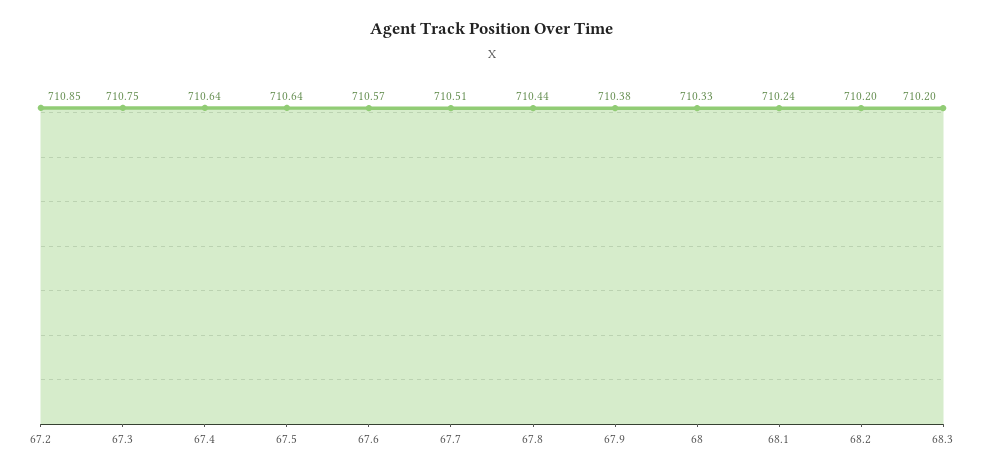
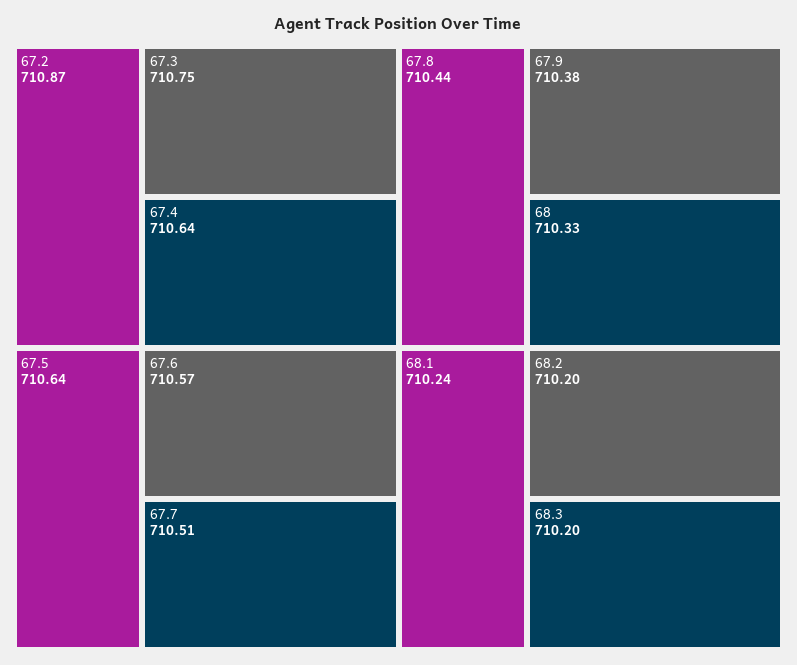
  {
-   "67.2": 710.85,
+   "67.2": 710.87,
    "67.3": 710.75,
    "67.4": 710.64,
    "67.5": 710.64,
    "67.6": 710.57,
    "67.7": 710.51,
    "67.8": 710.44,
    "67.9": 710.38,
    "68": 710.33,
    "68.1": 710.24,
    "68.2": 710.2,
    "68.3": 710.2
  }

